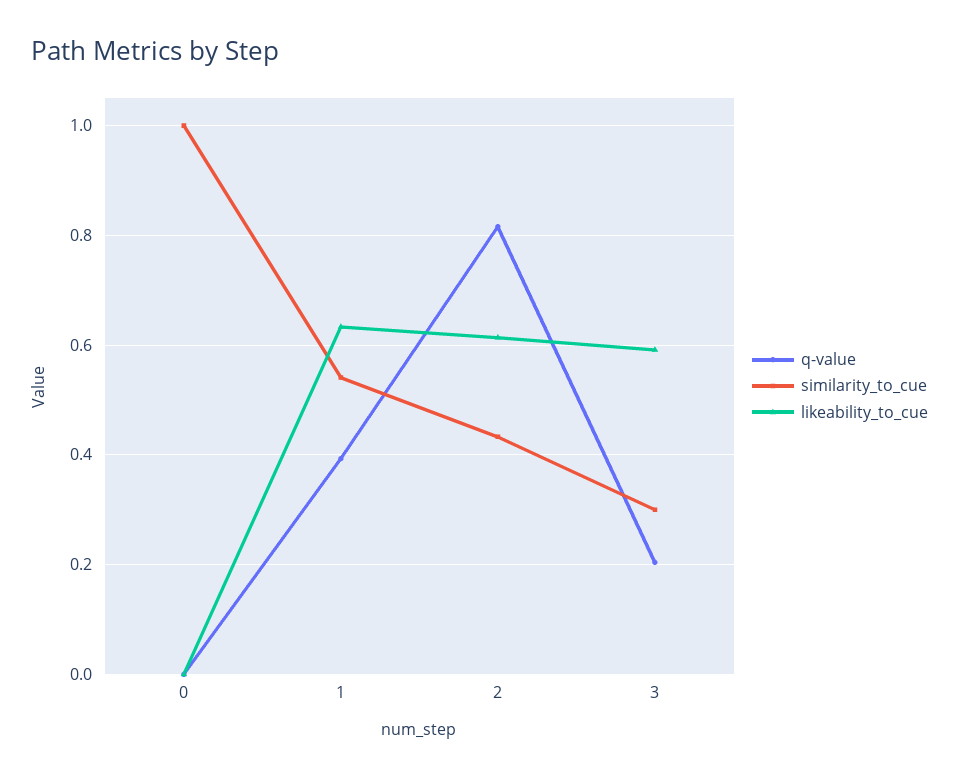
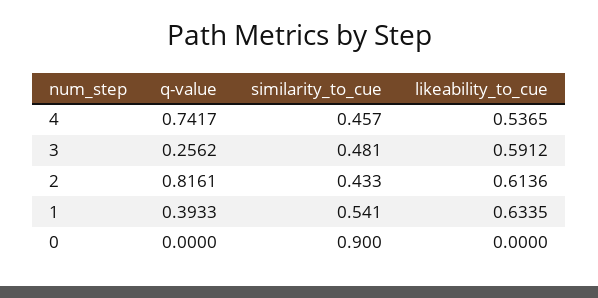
  {
    "q-value": {
      "0": 0,
      "1": 0.3933,
      "2": 0.8161,
-     "3": 0.2
+     "3": 0.2562,
+     "4": 0.7417
    },
    "similarity_to_cue": {
-     "0": 1,
+     "0": 0.9,
      "1": 0.541,
      "2": 0.433,
-     "3": 0.3
+     "3": 0.481,
+     "4": 0.457
    },
    "likeability_to_cue": {
      "0": 0,
      "1": 0.6335,
      "2": 0.6136,
-     "3": 0.5912
+     "3": 0.5912,
+     "4": 0.5365
    }
  }

